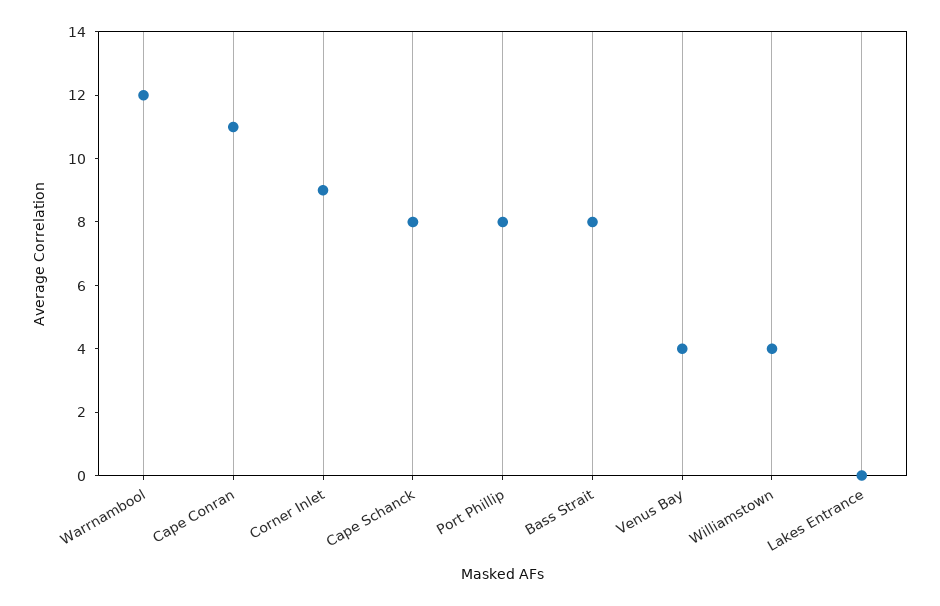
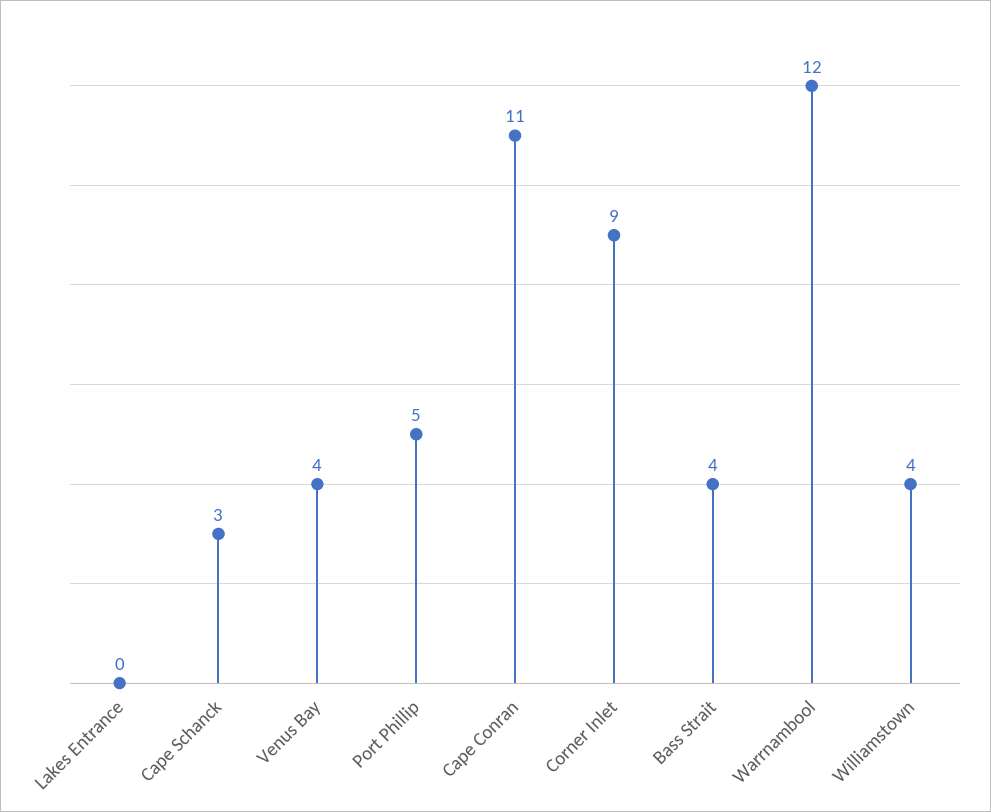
  {
    "Warrnambool": 12,
    "Cape Conran": 11,
    "Corner Inlet": 9,
-   "Cape Schanck": 8,
+   "Cape Schanck": 3,
-   "Port Phillip": 8,
+   "Port Phillip": 5,
-   "Bass Strait": 8,
+   "Bass Strait": 4,
    "Venus Bay": 4,
    "Williamstown": 4,
    "Lakes Entrance": 0
  }

